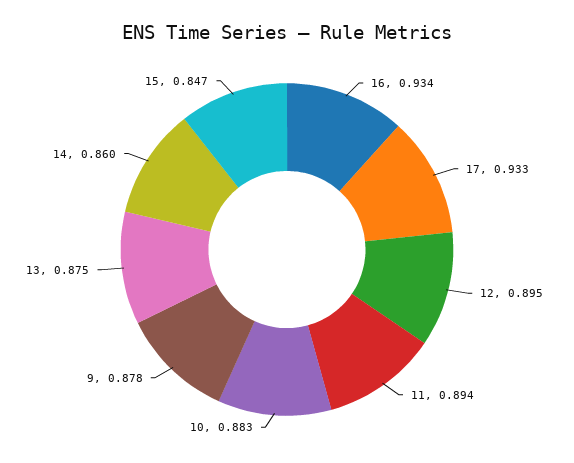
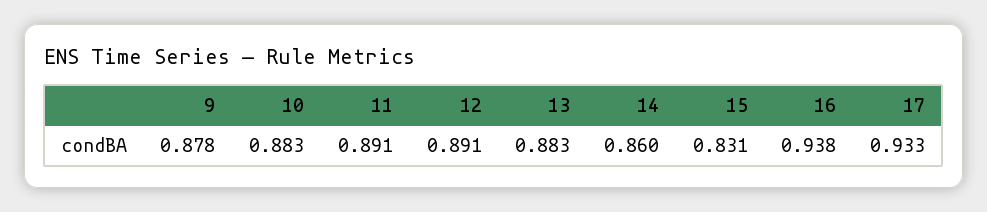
  {
-   "16": 0.934,
+   "16": 0.938,
    "17": 0.933,
-   "12": 0.895,
+   "12": 0.891,
-   "11": 0.894,
+   "11": 0.891,
    "10": 0.883,
    "9": 0.878,
-   "13": 0.875,
+   "13": 0.883,
    "14": 0.86,
-   "15": 0.847
+   "15": 0.831
  }

